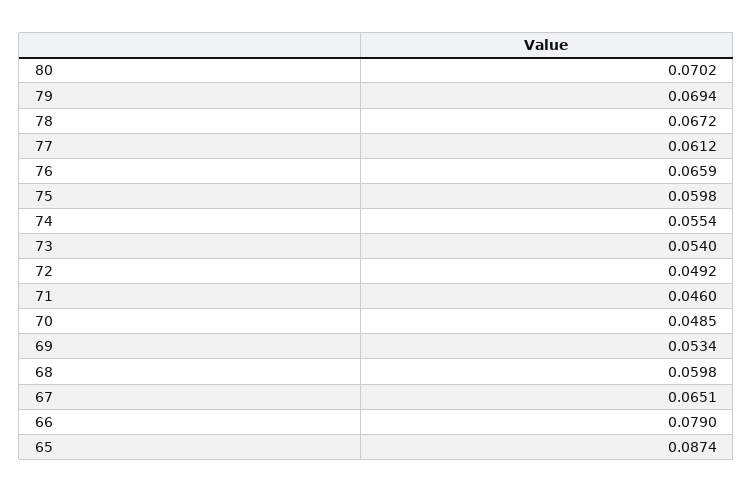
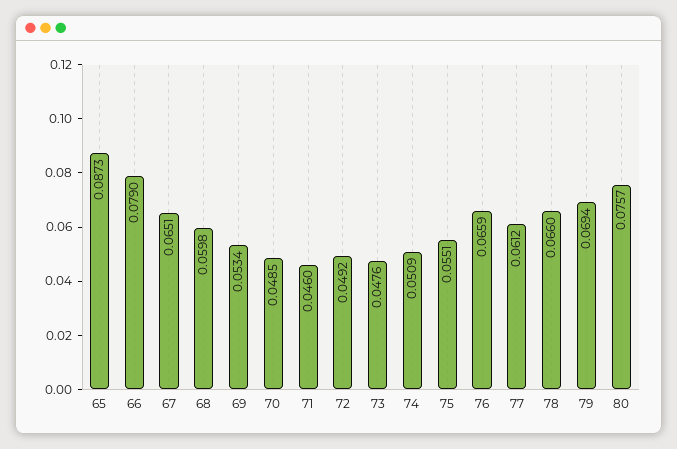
  {
-   "80": 0.0702,
+   "80": 0.0757,
    "79": 0.0694,
-   "78": 0.0672,
+   "78": 0.066,
    "77": 0.0612,
    "76": 0.0659,
-   "75": 0.0598,
+   "75": 0.0551,
-   "74": 0.0554,
+   "74": 0.0509,
-   "73": 0.054,
+   "73": 0.0476,
    "72": 0.0492,
    "71": 0.046,
    "70": 0.0485,
    "69": 0.0534,
    "68": 0.0598,
    "67": 0.0651,
    "66": 0.079,
-   "65": 0.0874
+   "65": 0.0873
  }

